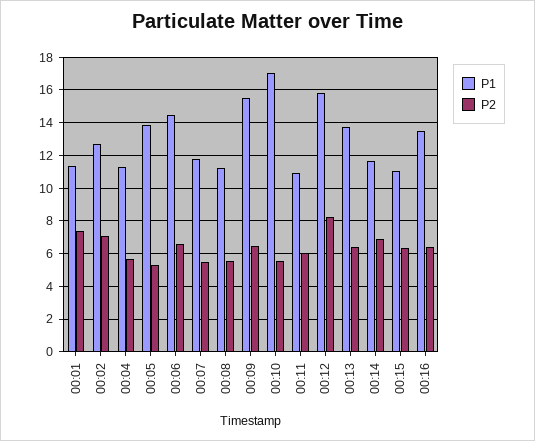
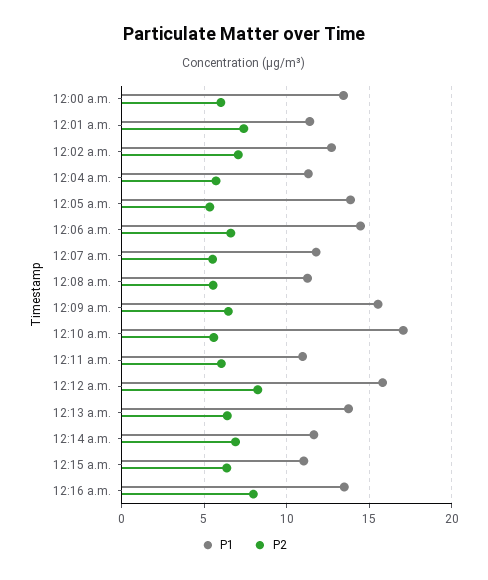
  {
    "P1": {
      "00:01": 11.5,
      "00:02": 12.5,
      "00:04": 11.5,
      "00:05": 14,
      "00:06": 14.5,
      "00:07": 12,
      "00:08": 11.5,
      "00:09": 15.5,
      "00:10": 17,
      "00:11": 11,
      "00:12": 16,
      "00:13": 13.5,
      "00:14": 11.5,
      "00:15": 11,
-     "00:16": 13.5
+     "00:16": 13.5,
+     "12:00 a.m.": 13.5
    },
    "P2": {
      "00:01": 7.5,
      "00:02": 7,
      "00:04": 5.5,
      "00:05": 5.5,
      "00:06": 6.5,
      "00:07": 5.5,
      "00:08": 5.5,
      "00:09": 6.5,
      "00:10": 5.5,
      "00:11": 6,
      "00:12": 8,
      "00:13": 6.5,
      "00:14": 7,
      "00:15": 6.5,
-     "00:16": 6.5
+     "00:16": 8,
+     "12:00 a.m.": 6
    }
  }

